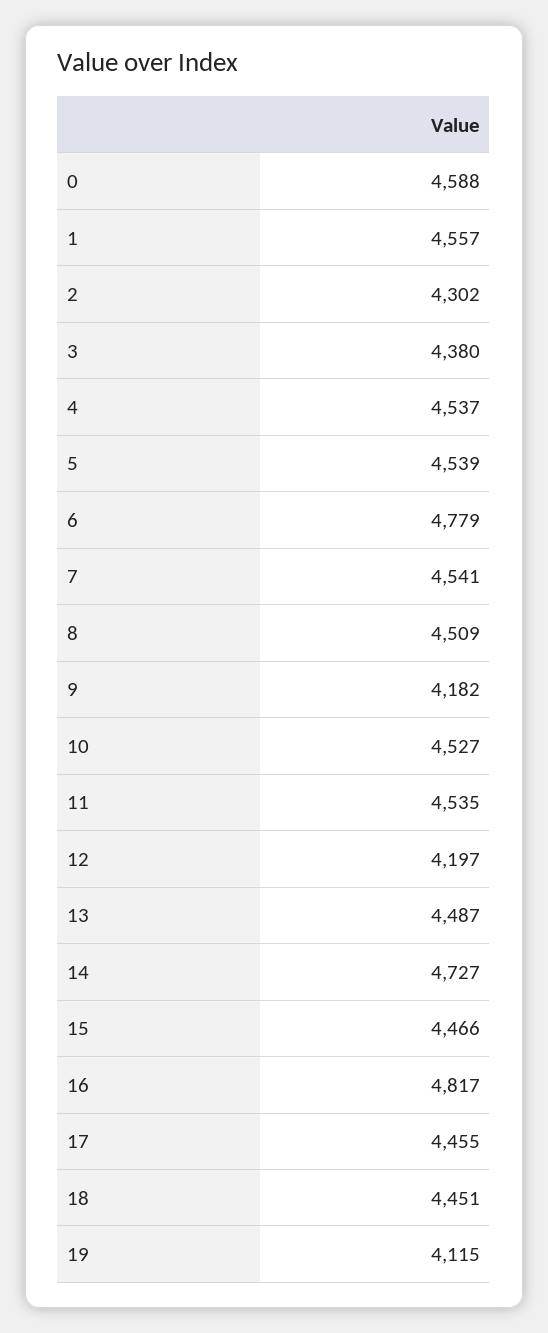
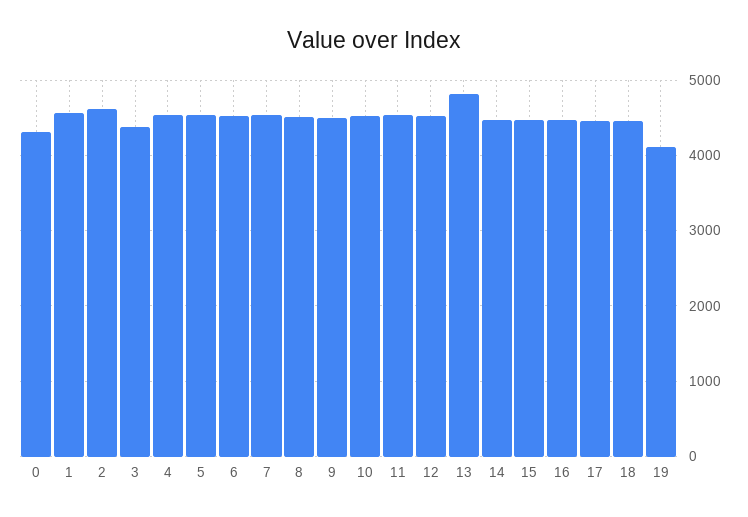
  {
-   "0": 4588,
+   "0": 4300,
    "1": 4557,
-   "2": 4302,
+   "2": 4600,
    "3": 4380,
    "4": 4537,
    "5": 4539,
-   "6": 4779,
+   "6": 4500,
    "7": 4541,
    "8": 4509,
-   "9": 4182,
+   "9": 4500,
    "10": 4527,
    "11": 4535,
-   "12": 4197,
+   "12": 4500,
-   "13": 4487,
+   "13": 4800,
-   "14": 4727,
+   "14": 4500,
    "15": 4466,
-   "16": 4817,
+   "16": 4500,
    "17": 4455,
    "18": 4451,
    "19": 4115
  }

